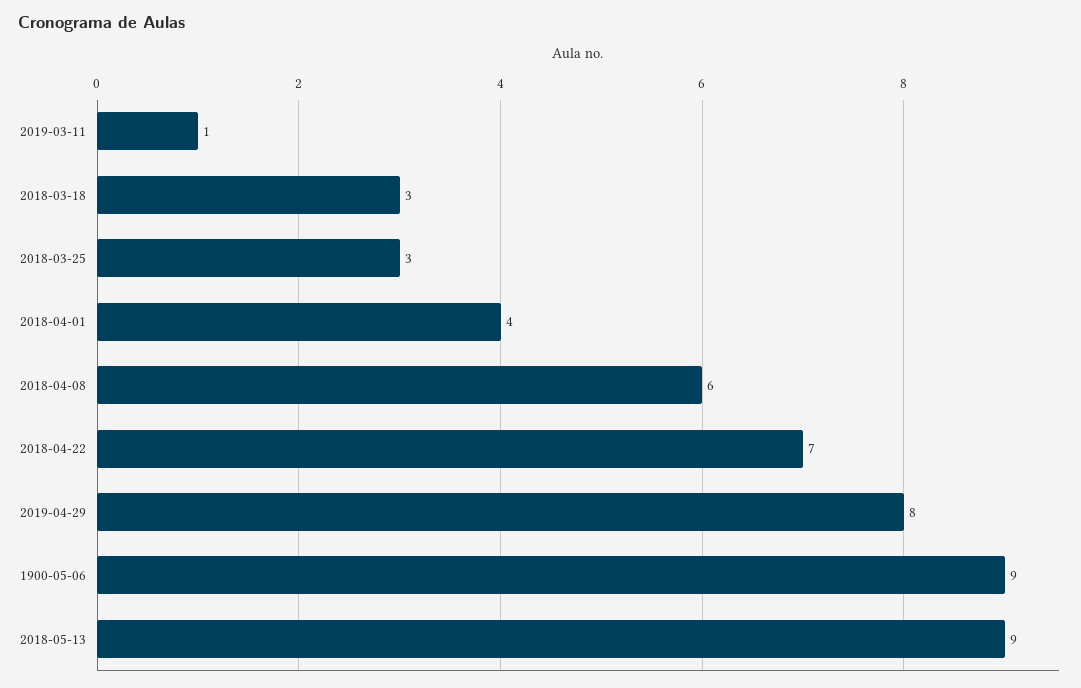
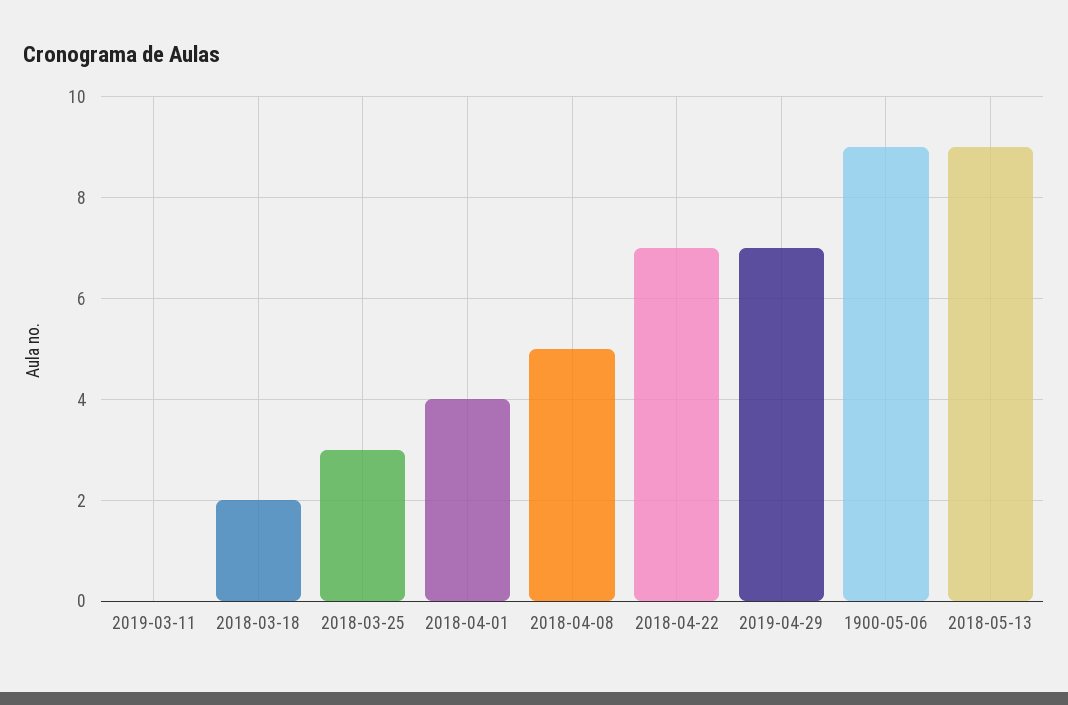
  {
-   "2019-03-11": 1,
+   "2019-03-11": 0,
-   "2018-03-18": 3,
+   "2018-03-18": 2,
    "2018-03-25": 3,
    "2018-04-01": 4,
-   "2018-04-08": 6,
+   "2018-04-08": 5,
    "2018-04-22": 7,
-   "2019-04-29": 8,
+   "2019-04-29": 7,
    "1900-05-06": 9,
    "2018-05-13": 9
  }

